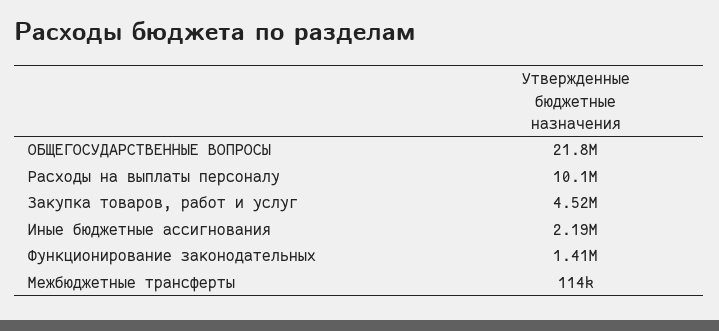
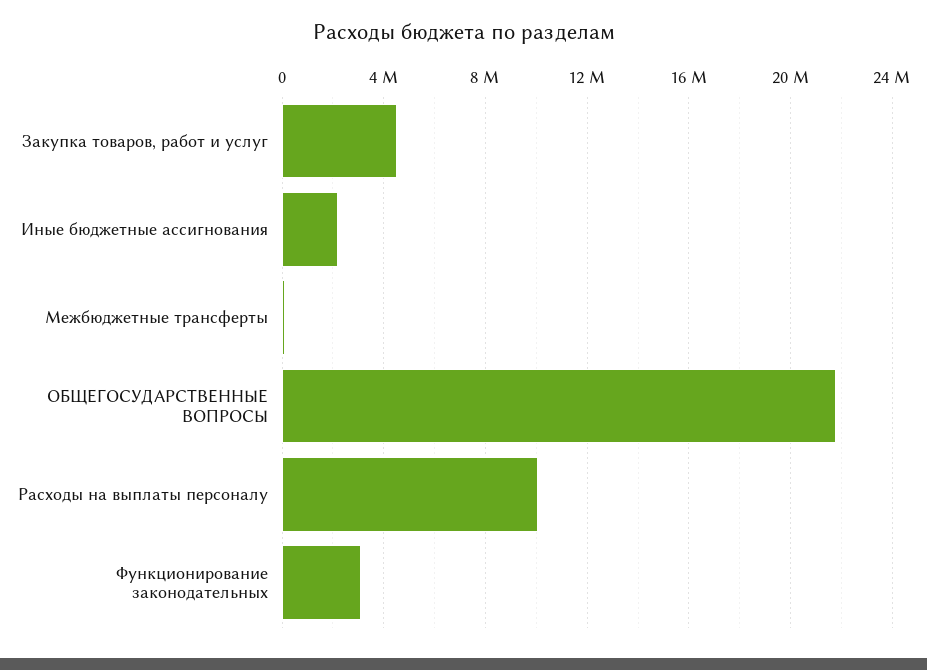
  {
    "ОБЩЕГОСУДАРСТВЕННЫЕ ВОПРОСЫ": 21800000,
    "Расходы на выплаты персоналу": 10100000,
    "Закупка товаров, работ и услуг": 4520000,
    "Иные бюджетные ассигнования": 2190000,
-   "Функционирование законодательных": 1410000,
+   "Функционирование законодательных": 3000000,
    "Межбюджетные трансферты": 114000
  }

